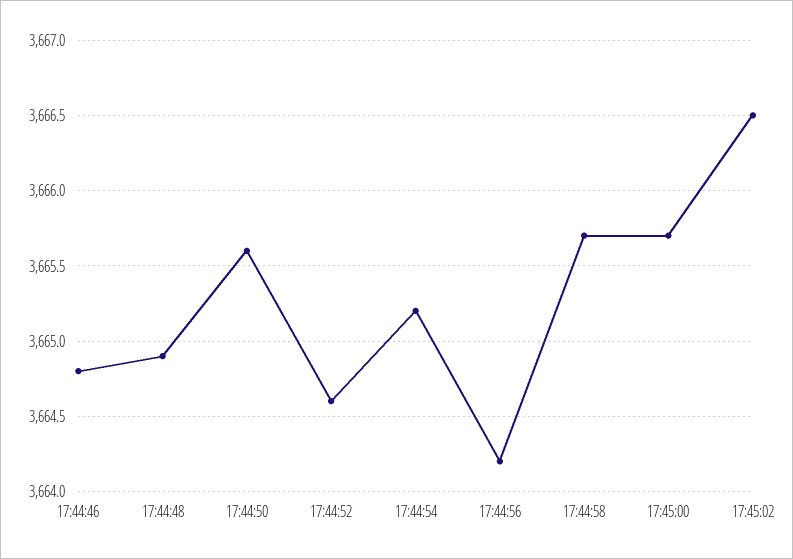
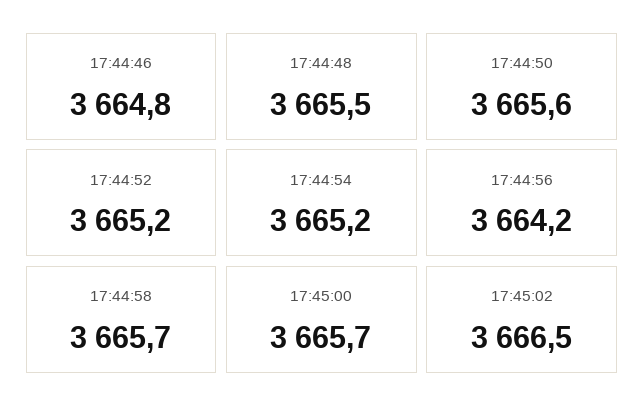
  {
    "17:44:46": 3664.8,
-   "17:44:48": 3664.9,
+   "17:44:48": 3665.5,
    "17:44:50": 3665.6,
-   "17:44:52": 3664.6,
+   "17:44:52": 3665.2,
    "17:44:54": 3665.2,
    "17:44:56": 3664.2,
    "17:44:58": 3665.7,
    "17:45:00": 3665.7,
    "17:45:02": 3666.5
  }

